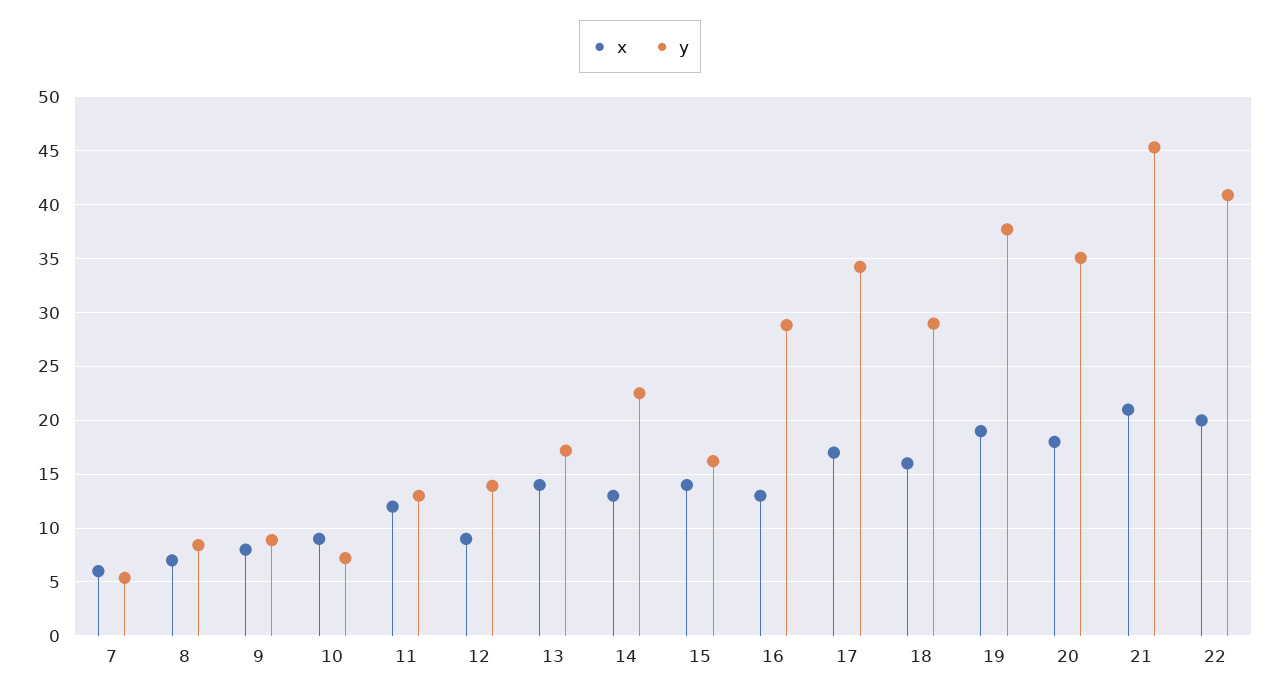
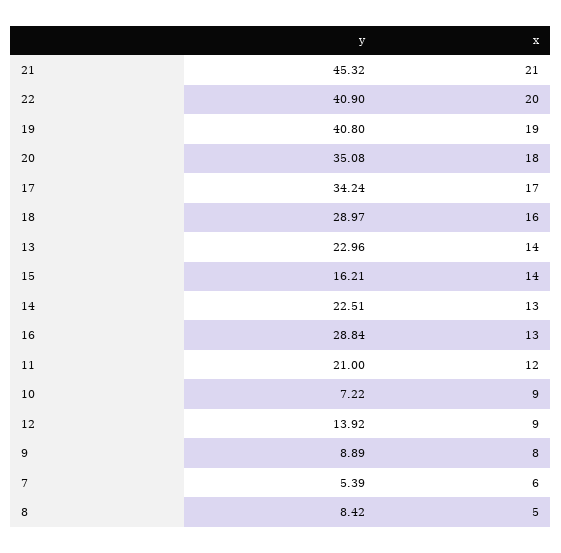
  {
    "x": {
      "7": 6,
-     "8": 7,
+     "8": 5,
      "9": 8,
      "10": 9,
      "11": 12,
      "12": 9,
      "13": 14,
      "14": 13,
      "15": 14,
      "16": 13,
      "17": 17,
      "18": 16,
      "19": 19,
      "20": 18,
      "21": 21,
      "22": 20
    },
    "y": {
      "7": 5.39,
      "8": 8.42,
      "9": 8.89,
      "10": 7.22,
-     "11": 13,
+     "11": 21,
      "12": 13.92,
-     "13": 17,
+     "13": 22.96,
      "14": 22.51,
      "15": 16.21,
      "16": 28.84,
      "17": 34.24,
      "18": 28.97,
-     "19": 38,
+     "19": 40.8,
      "20": 35.08,
      "21": 45.32,
      "22": 40.9
    }
  }

